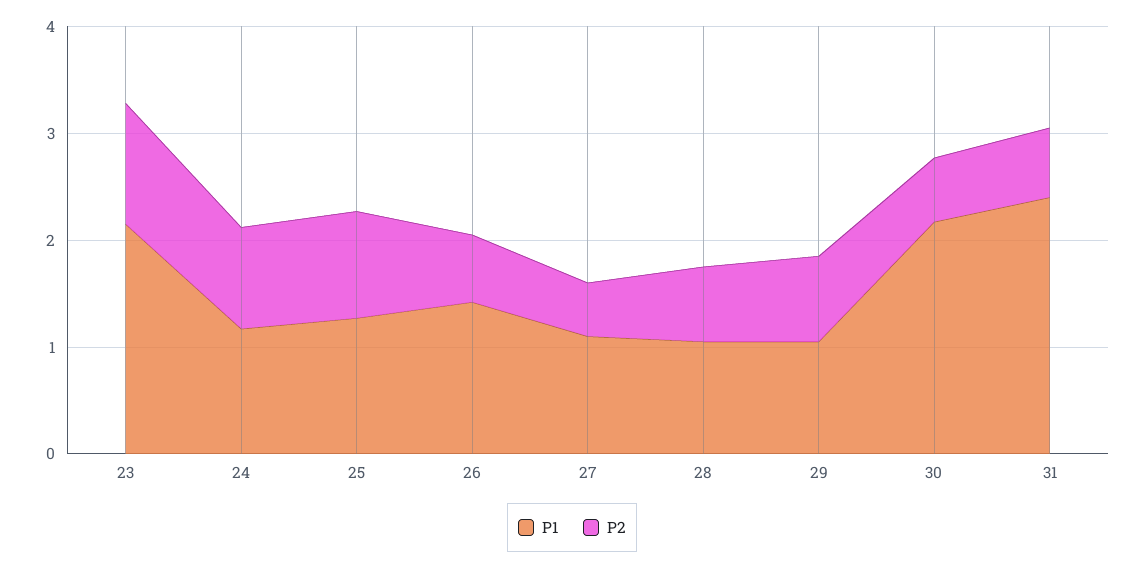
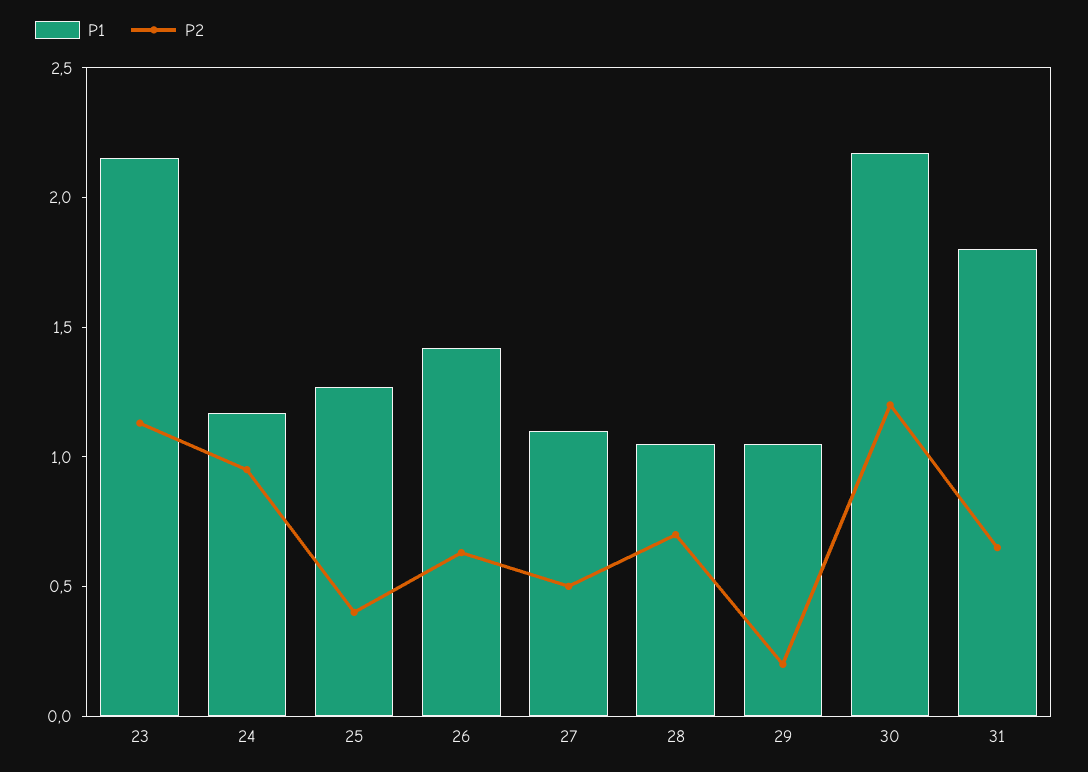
  {
    "P1": {
      "23": 2.2,
      "24": 1.2,
      "25": 1.3,
      "26": 1.4,
      "27": 1.1,
      "28": 1.1,
      "29": 1.1,
      "30": 2.2,
-     "31": 2.4
+     "31": 1.8
    },
    "P2": {
      "23": 1.1,
      "24": 1,
-     "25": 1,
+     "25": 0.4,
      "26": 0.6,
      "27": 0.5,
      "28": 0.7,
-     "29": 0.8,
+     "29": 0.2,
-     "30": 0.6,
+     "30": 1.2,
      "31": 0.7
    }
  }

